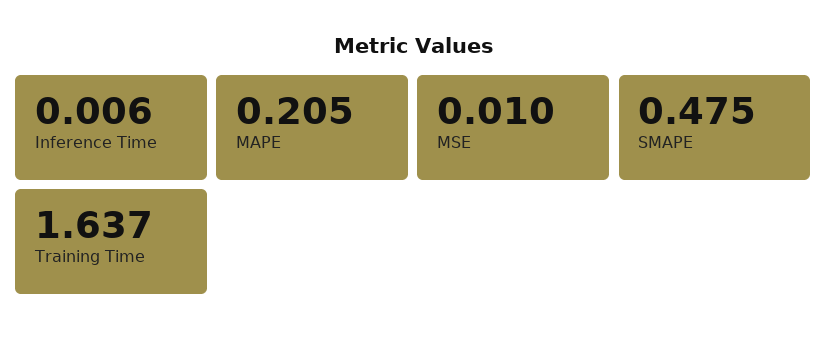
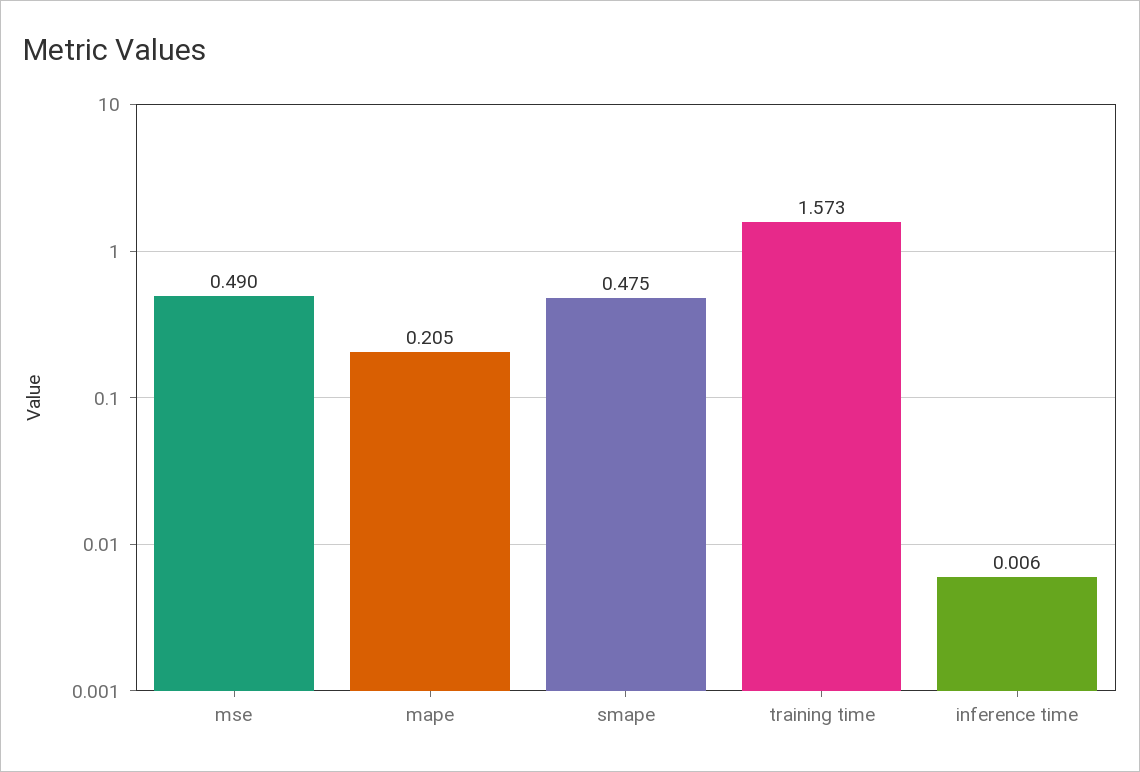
  {
    "Inference Time": 0.006,
    "MAPE": 0.205,
-   "MSE": 0.01,
+   "MSE": 0.49,
    "SMAPE": 0.475,
-   "Training Time": 1.637
+   "Training Time": 1.573
  }

